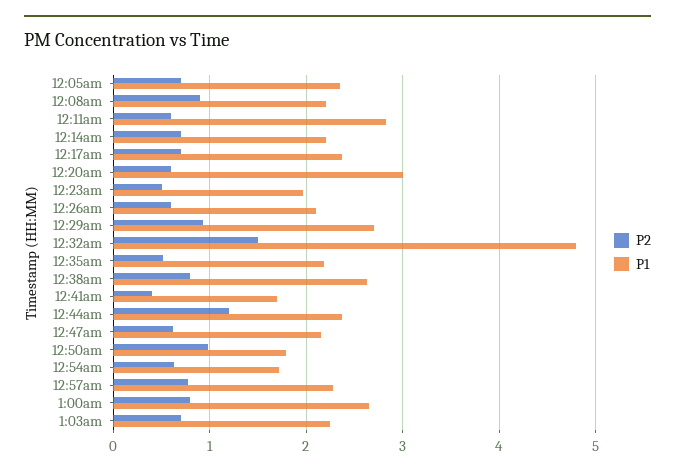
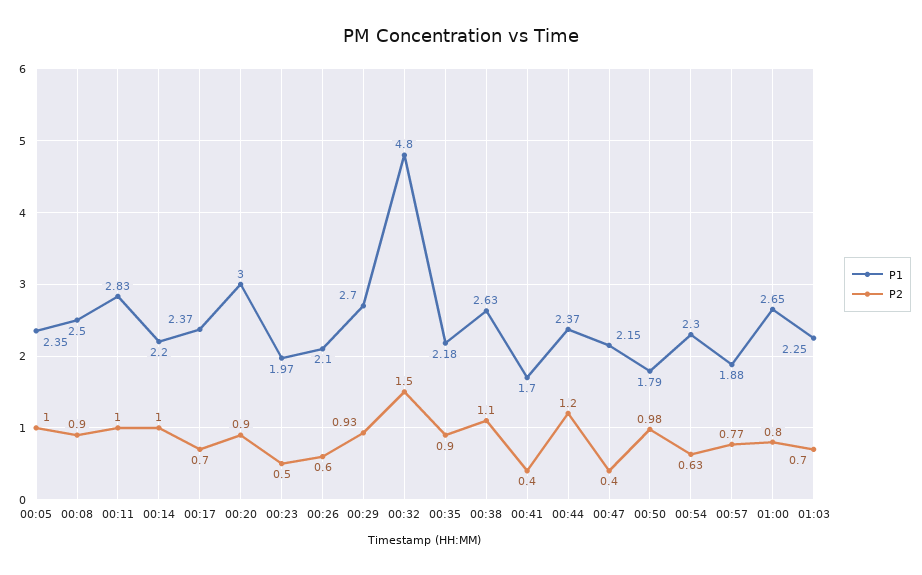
  {
    "P2": {
-     "12:05am": 0.7,
+     "12:05am": 1,
      "12:08am": 0.9,
-     "12:11am": 0.6,
+     "12:11am": 1,
-     "12:14am": 0.7,
+     "12:14am": 1,
      "12:17am": 0.7,
-     "12:20am": 0.6,
+     "12:20am": 0.9,
      "12:23am": 0.5,
      "12:26am": 0.6,
      "12:29am": 0.93,
      "12:32am": 1.5,
-     "12:35am": 0.5,
+     "12:35am": 0.9,
-     "12:38am": 0.8,
+     "12:38am": 1.1,
      "12:41am": 0.4,
      "12:44am": 1.2,
-     "12:47am": 0.6,
+     "12:47am": 0.4,
      "12:50am": 0.98,
      "12:54am": 0.63,
      "12:57am": 0.77,
      "1:00am": 0.8,
      "1:03am": 0.7
    },
    "P1": {
      "12:05am": 2.35,
-     "12:08am": 2.2,
+     "12:08am": 2.5,
      "12:11am": 2.83,
      "12:14am": 2.2,
      "12:17am": 2.37,
      "12:20am": 3,
      "12:23am": 1.97,
      "12:26am": 2.1,
      "12:29am": 2.7,
      "12:32am": 4.8,
      "12:35am": 2.18,
      "12:38am": 2.63,
      "12:41am": 1.7,
      "12:44am": 2.37,
      "12:47am": 2.15,
      "12:50am": 1.79,
-     "12:54am": 1.7,
+     "12:54am": 2.3,
-     "12:57am": 2.3,
+     "12:57am": 1.88,
      "1:00am": 2.65,
      "1:03am": 2.25
    }
  }

